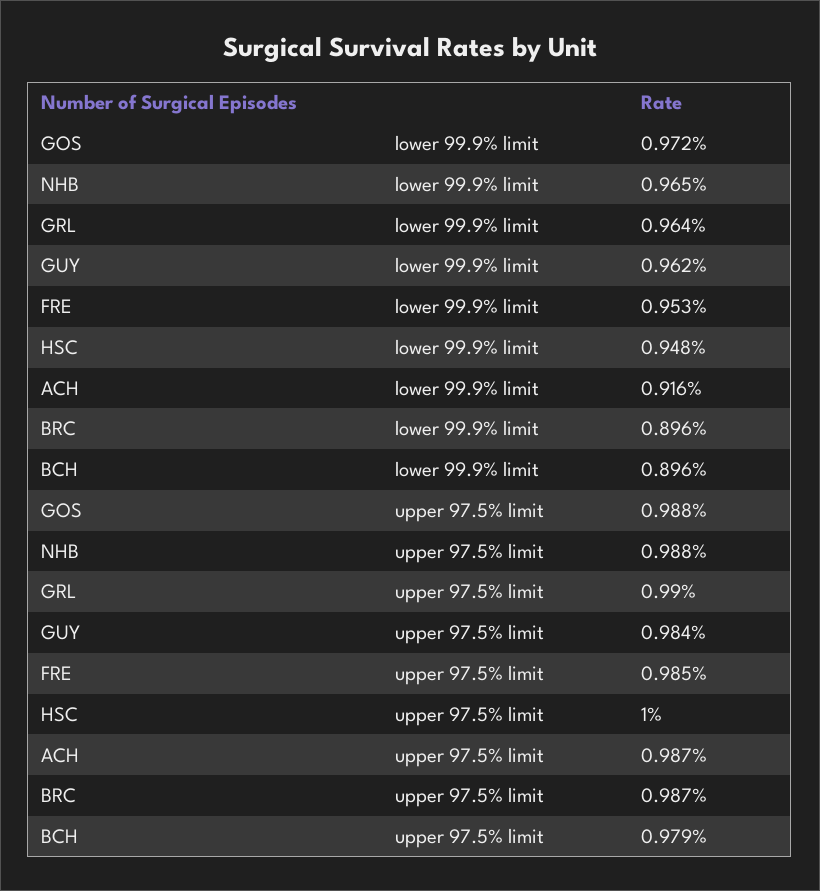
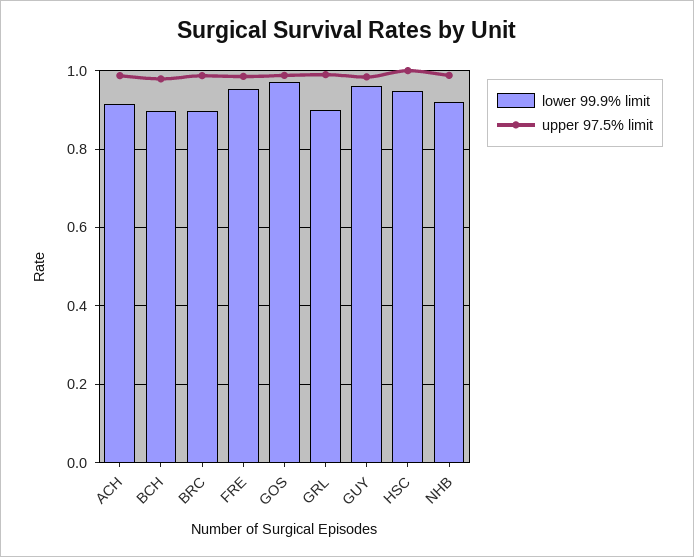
  {
    "lower 99.9% limit": {
      "GOS": 0.972,
-     "NHB": 0.965,
+     "NHB": 0.92,
-     "GRL": 0.964,
+     "GRL": 0.9,
      "GUY": 0.962,
      "FRE": 0.953,
      "HSC": 0.948,
      "ACH": 0.916,
      "BRC": 0.896,
      "BCH": 0.896
    },
    "upper 97.5% limit": {
      "GOS": 0.988,
      "NHB": 0.988,
      "GRL": 0.99,
      "GUY": 0.984,
      "FRE": 0.985,
      "HSC": 1,
      "ACH": 0.987,
      "BRC": 0.987,
      "BCH": 0.979
    }
  }

